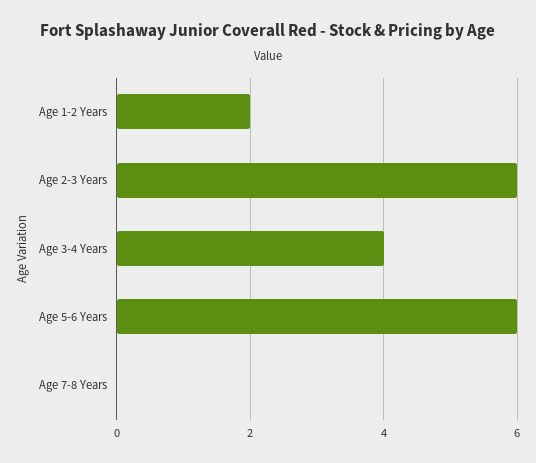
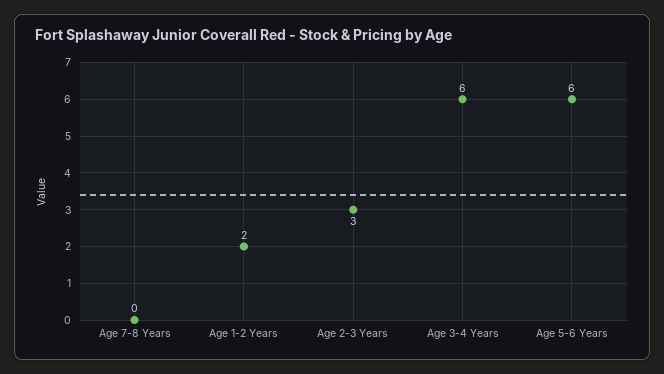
  {
    "Age 1-2 Years": 2,
-   "Age 2-3 Years": 6,
+   "Age 2-3 Years": 3,
-   "Age 3-4 Years": 4,
+   "Age 3-4 Years": 6,
    "Age 5-6 Years": 6,
    "Age 7-8 Years": 0
  }

